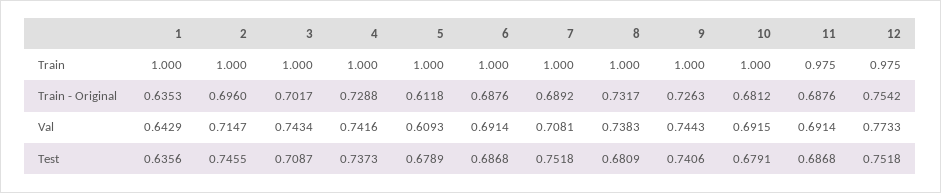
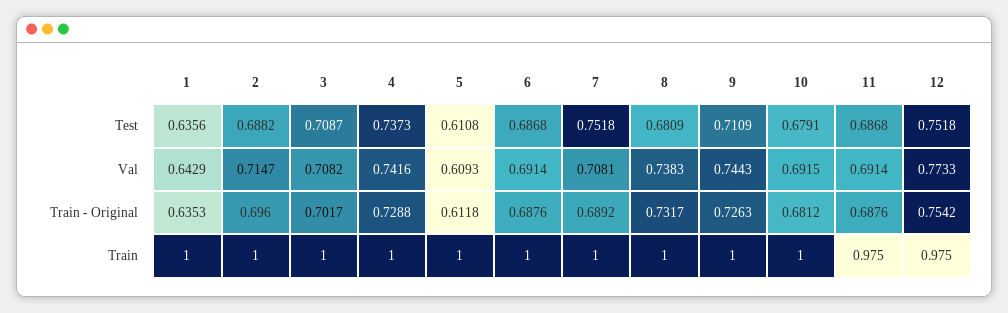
  {
    "1": {
      "Train": 1,
      "Train - Original": 0.6353,
      "Val": 0.6429,
      "Test": 0.6356
    },
    "2": {
      "Train": 1,
      "Train - Original": 0.696,
      "Val": 0.7147,
-     "Test": 0.7455
+     "Test": 0.6882
    },
    "3": {
      "Train": 1,
      "Train - Original": 0.7017,
-     "Val": 0.7434,
+     "Val": 0.7082,
      "Test": 0.7087
    },
    "4": {
      "Train": 1,
      "Train - Original": 0.7288,
      "Val": 0.7416,
      "Test": 0.7373
    },
    "5": {
      "Train": 1,
      "Train - Original": 0.6118,
      "Val": 0.6093,
-     "Test": 0.6789
+     "Test": 0.6108
    },
    "6": {
      "Train": 1,
      "Train - Original": 0.6876,
      "Val": 0.6914,
      "Test": 0.6868
    },
    "7": {
      "Train": 1,
      "Train - Original": 0.6892,
      "Val": 0.7081,
      "Test": 0.7518
    },
    "8": {
      "Train": 1,
      "Train - Original": 0.7317,
      "Val": 0.7383,
      "Test": 0.6809
    },
    "9": {
      "Train": 1,
      "Train - Original": 0.7263,
      "Val": 0.7443,
-     "Test": 0.7406
+     "Test": 0.7109
    },
    "10": {
      "Train": 1,
      "Train - Original": 0.6812,
      "Val": 0.6915,
      "Test": 0.6791
    },
    "11": {
      "Train": 0.975,
      "Train - Original": 0.6876,
      "Val": 0.6914,
      "Test": 0.6868
    },
    "12": {
      "Train": 0.975,
      "Train - Original": 0.7542,
      "Val": 0.7733,
      "Test": 0.7518
    }
  }

